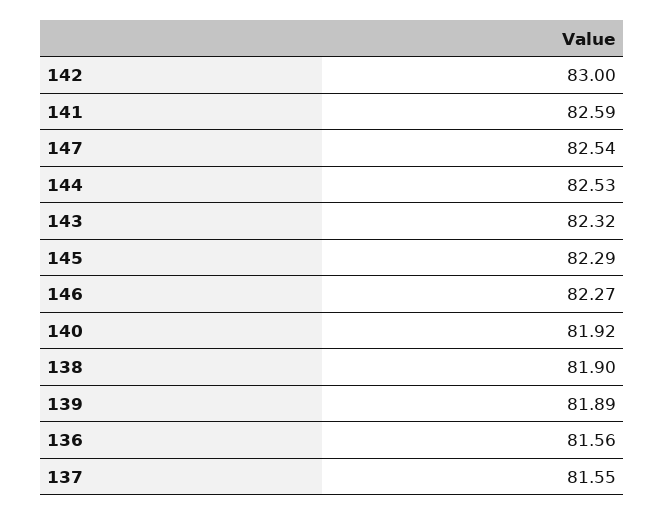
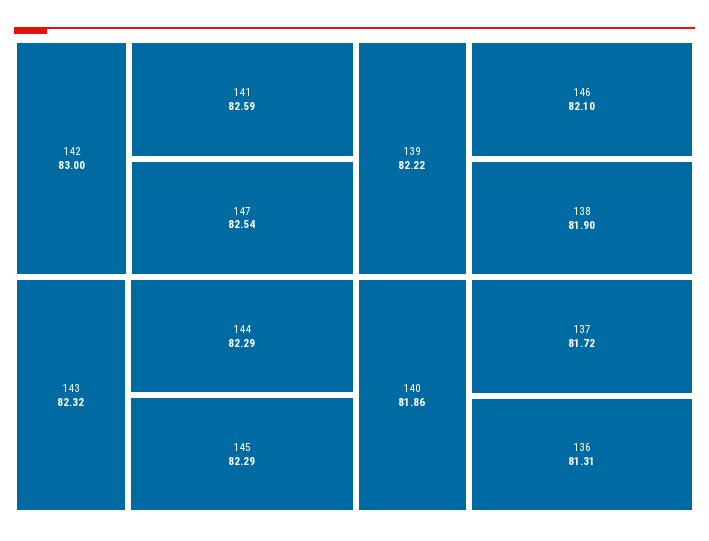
  {
    "142": 83,
    "141": 82.59,
    "147": 82.54,
-   "144": 82.53,
+   "144": 82.29,
    "143": 82.32,
    "145": 82.29,
-   "146": 82.27,
+   "146": 82.1,
-   "140": 81.92,
+   "140": 81.86,
    "138": 81.9,
-   "139": 81.89,
+   "139": 82.22,
-   "136": 81.56,
+   "136": 81.31,
-   "137": 81.55
+   "137": 81.72
  }

